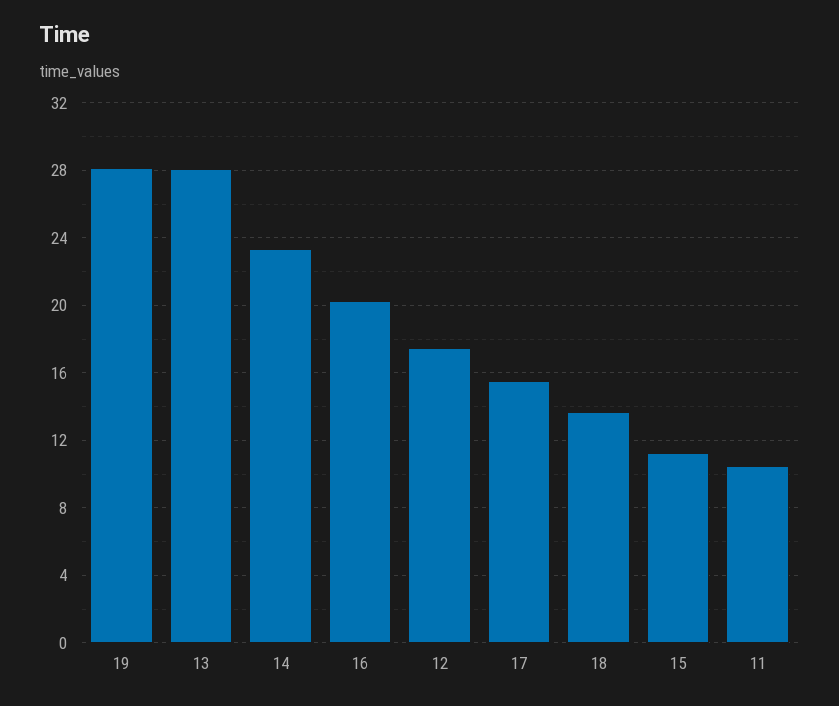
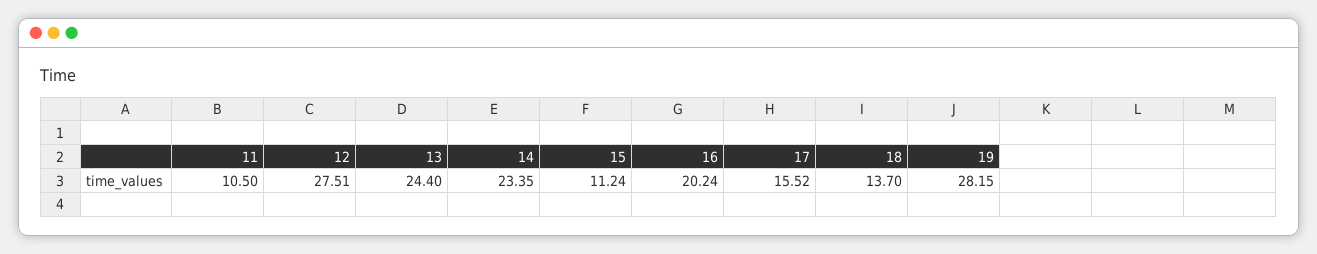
  {
    "19": 28.15,
-   "13": 28,
+   "13": 24.4,
    "14": 23.35,
    "16": 20.24,
-   "12": 17.5,
+   "12": 27.51,
    "17": 15.52,
    "18": 13.7,
    "15": 11.24,
    "11": 10.5
  }

